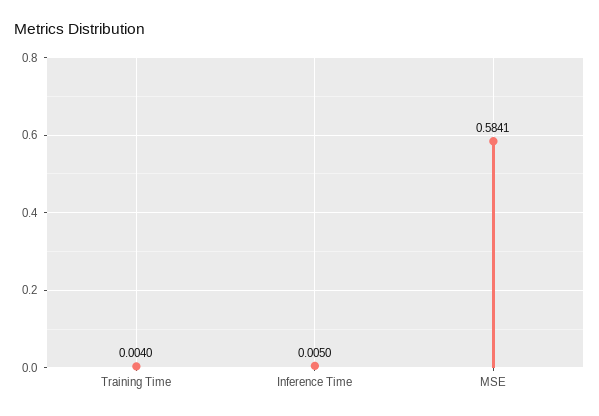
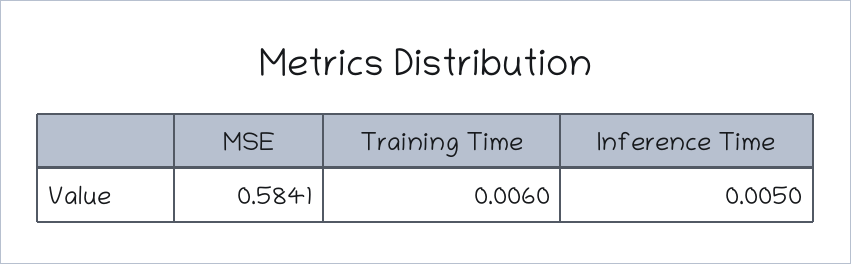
  {
-   "Training Time": 0.004,
+   "Training Time": 0.006,
    "Inference Time": 0.005,
    "MSE": 0.5841
  }

